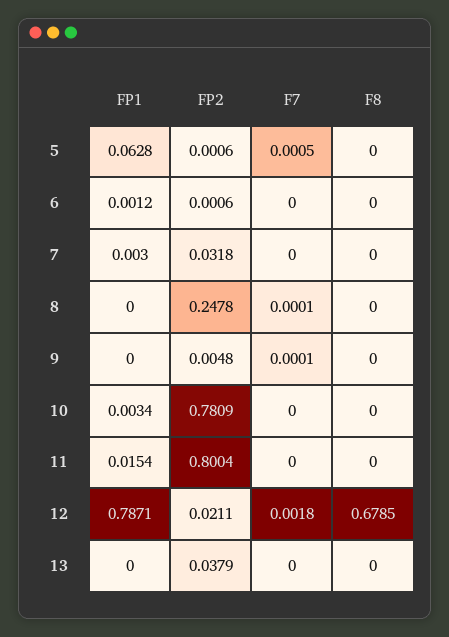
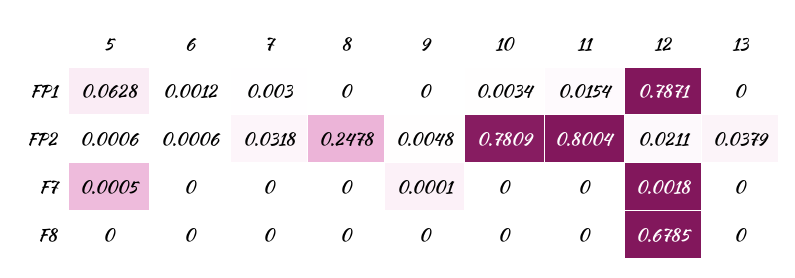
  {
    "FP1": {
      "5": 0.0628,
      "6": 0.0012,
      "7": 0.003,
      "8": 0,
      "9": 0,
      "10": 0.0034,
      "11": 0.0154,
      "12": 0.7871,
      "13": 0
    },
    "FP2": {
      "5": 0.0006,
      "6": 0.0006,
      "7": 0.0318,
      "8": 0.2478,
      "9": 0.0048,
      "10": 0.7809,
      "11": 0.8004,
      "12": 0.0211,
      "13": 0.0379
    },
    "F7": {
      "5": 0.0005,
      "6": 0,
      "7": 0,
-     "8": 0.0001,
+     "8": 0,
      "9": 0.0001,
      "10": 0,
      "11": 0,
      "12": 0.0018,
      "13": 0
    },
    "F8": {
      "5": 0,
      "6": 0,
      "7": 0,
      "8": 0,
      "9": 0,
      "10": 0,
      "11": 0,
      "12": 0.6785,
      "13": 0
    }
  }

